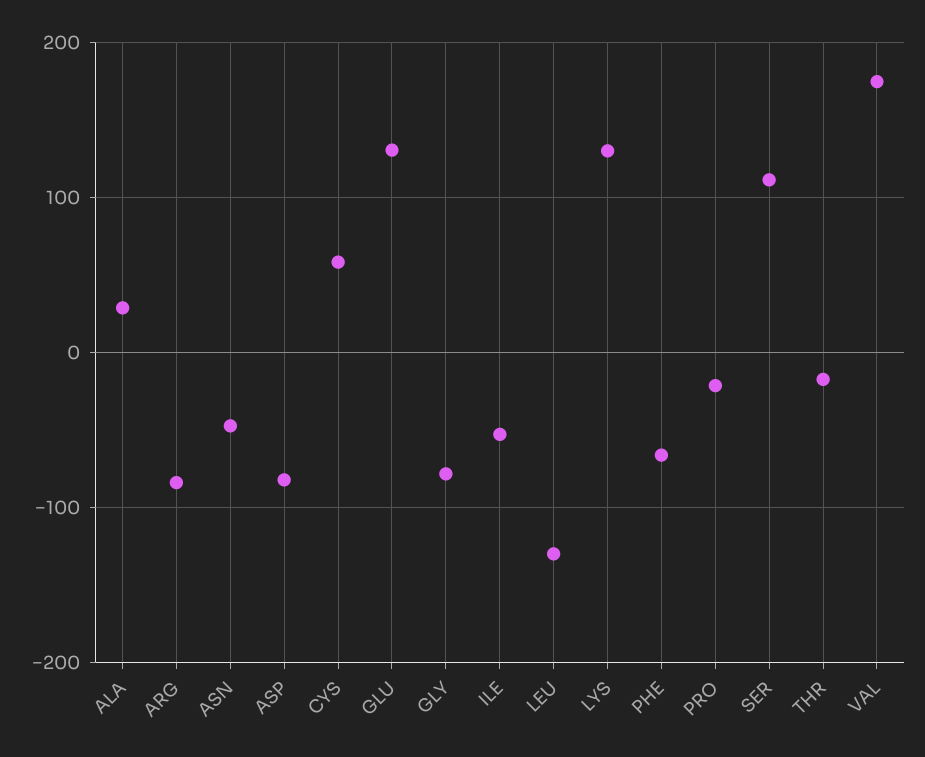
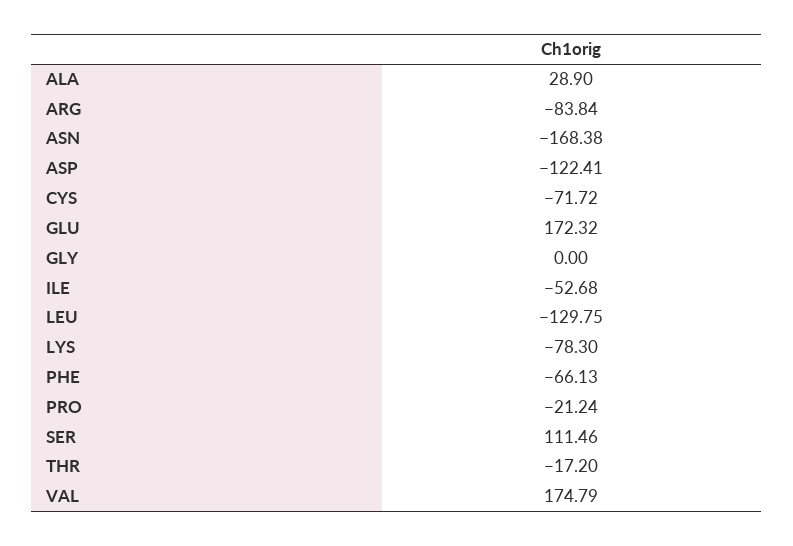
  {
    "ALA": 28.9,
    "ARG": -83.84,
-   "ASN": -50,
+   "ASN": -168.38,
-   "ASP": -80,
+   "ASP": -122.41,
-   "CYS": 60,
+   "CYS": -71.72,
-   "GLU": 130,
+   "GLU": 172.32,
-   "GLY": -80,
+   "GLY": 0,
    "ILE": -52.68,
    "LEU": -129.75,
-   "LYS": 130,
+   "LYS": -78.3,
    "PHE": -66.13,
    "PRO": -21.24,
    "SER": 111.46,
    "THR": -17.2,
    "VAL": 174.79
  }

